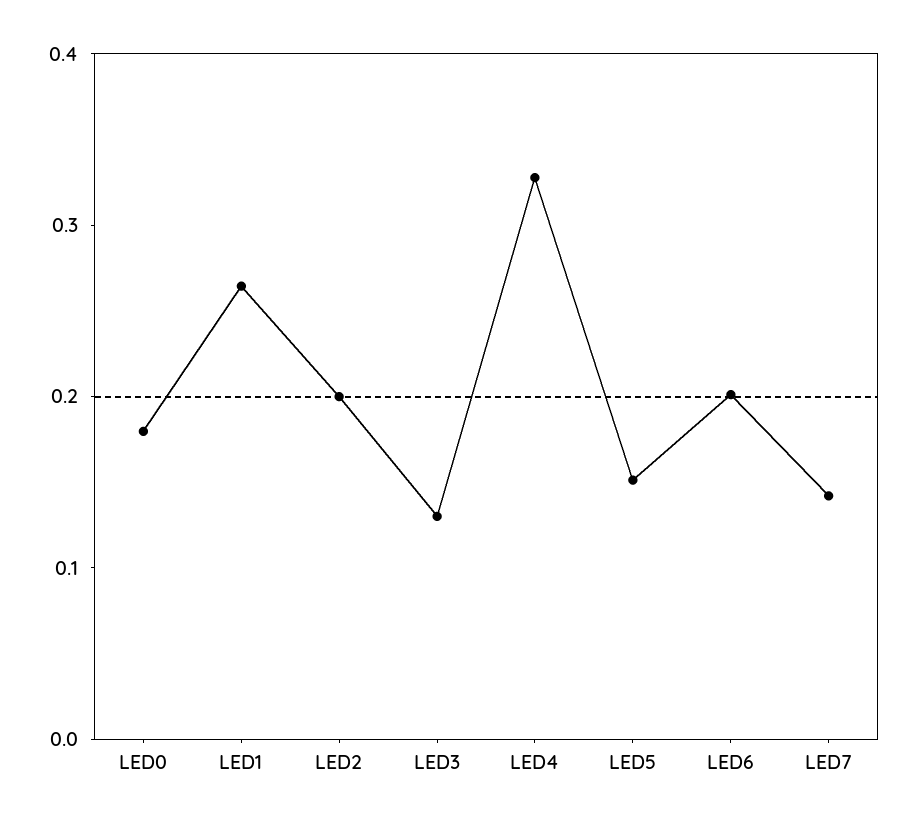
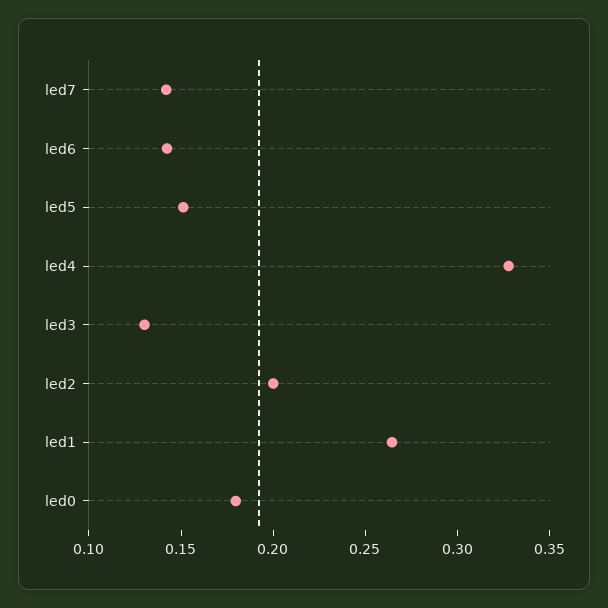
  {
    "LED0": 0.18,
    "LED1": 0.26,
    "LED2": 0.2,
    "LED3": 0.13,
    "LED4": 0.33,
    "LED5": 0.15,
-   "LED6": 0.2,
+   "LED6": 0.14,
    "LED7": 0.14
  }

